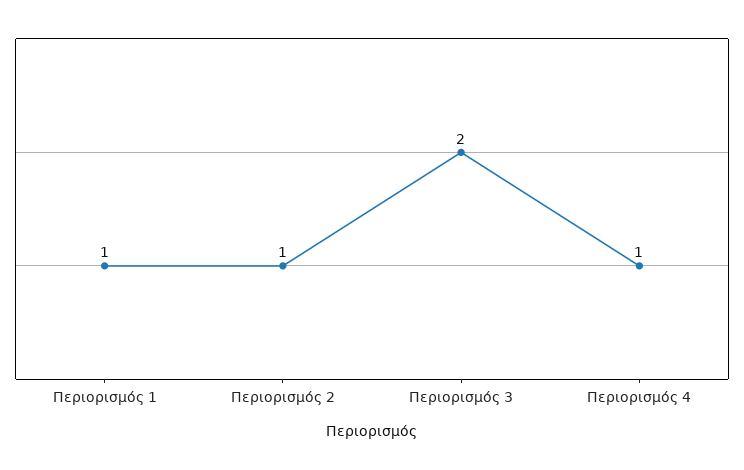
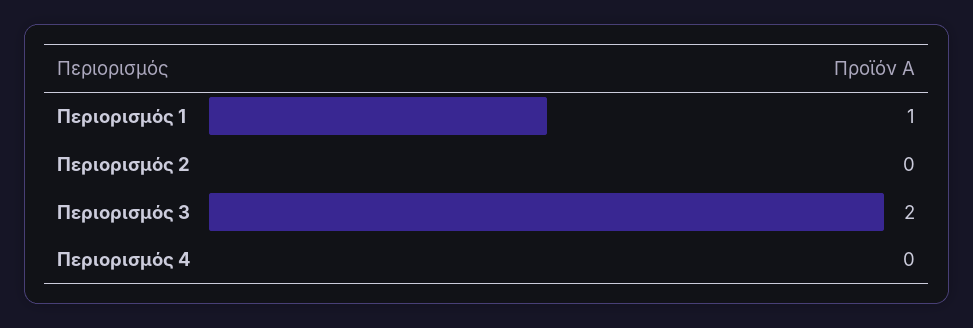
  {
    "Περιορισμός 1": 1,
-   "Περιορισμός 2": 1,
+   "Περιορισμός 2": 0,
    "Περιορισμός 3": 2,
-   "Περιορισμός 4": 1
+   "Περιορισμός 4": 0
  }

